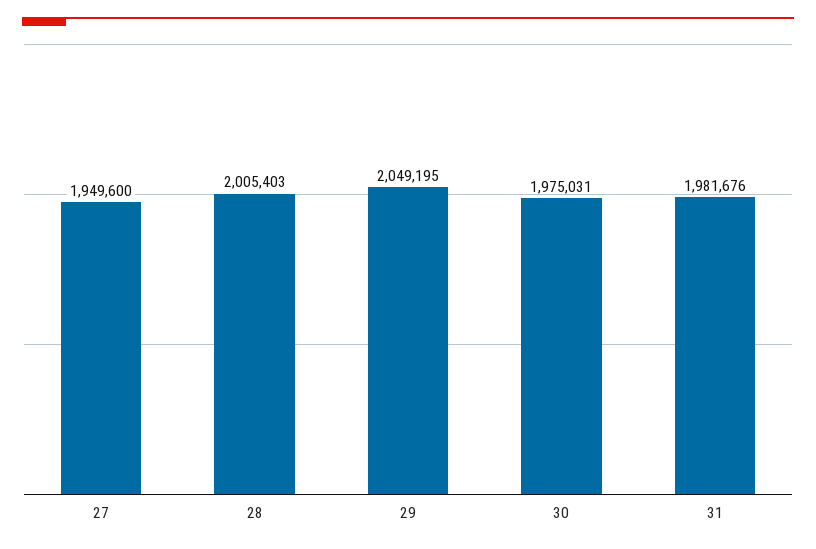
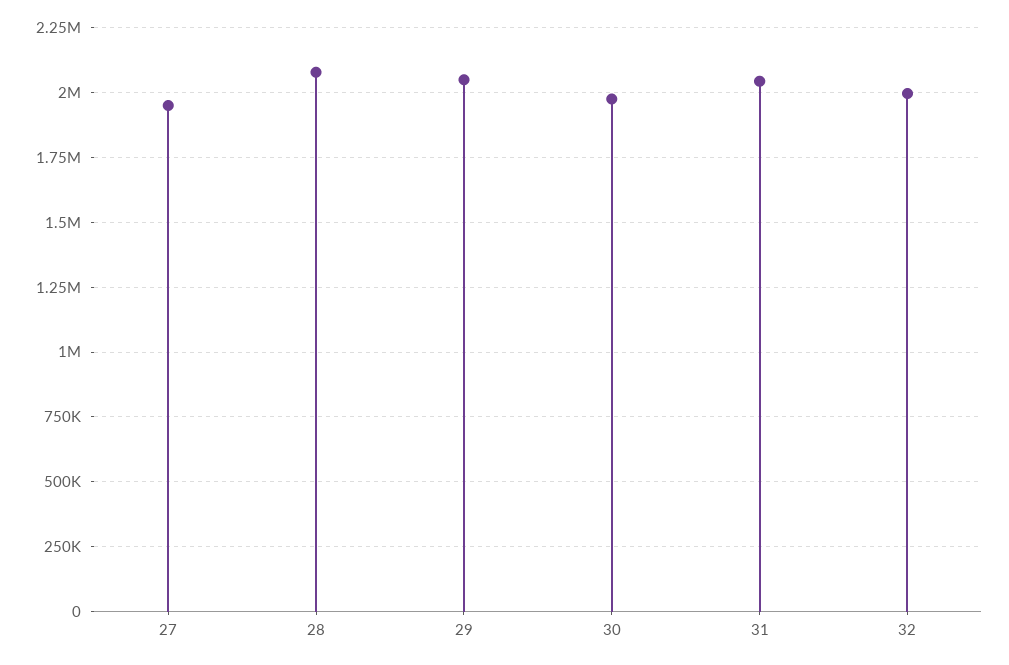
  {
    "27": 1949600,
-   "28": 2005403,
+   "28": 2075000,
    "29": 2049195,
    "30": 1975031,
-   "31": 1981676
+   "31": 2050000,
+   "32": 2000000
  }

